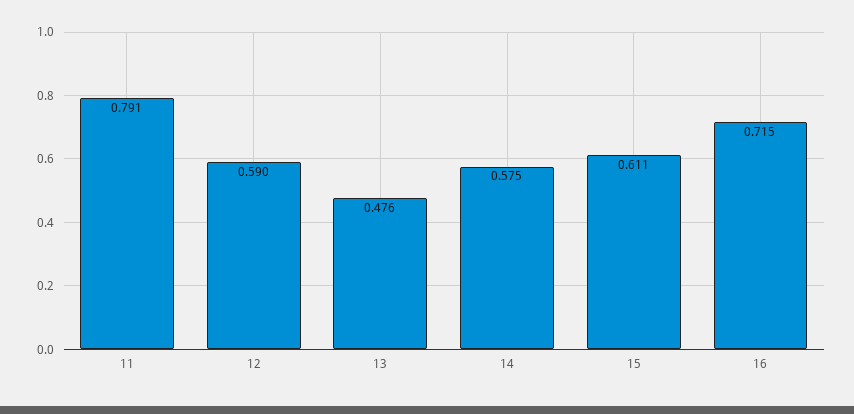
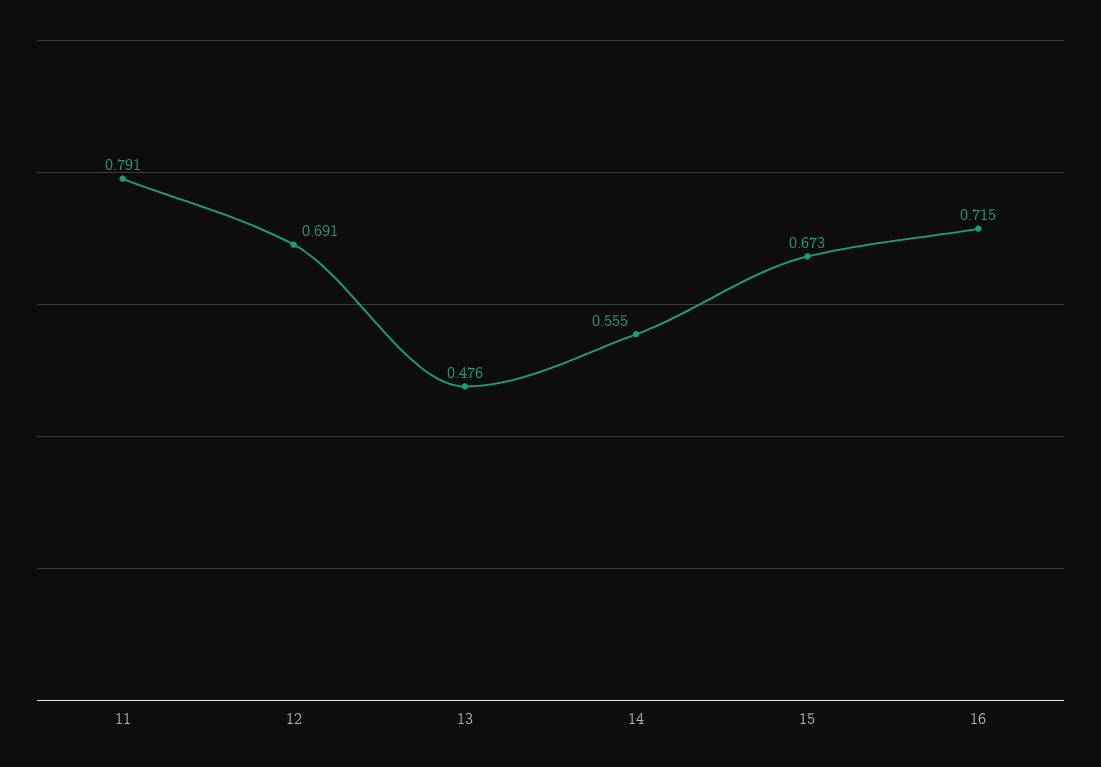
  {
    "11": 0.791,
-   "12": 0.59,
+   "12": 0.691,
    "13": 0.476,
-   "14": 0.575,
+   "14": 0.555,
-   "15": 0.611,
+   "15": 0.673,
    "16": 0.715
  }

